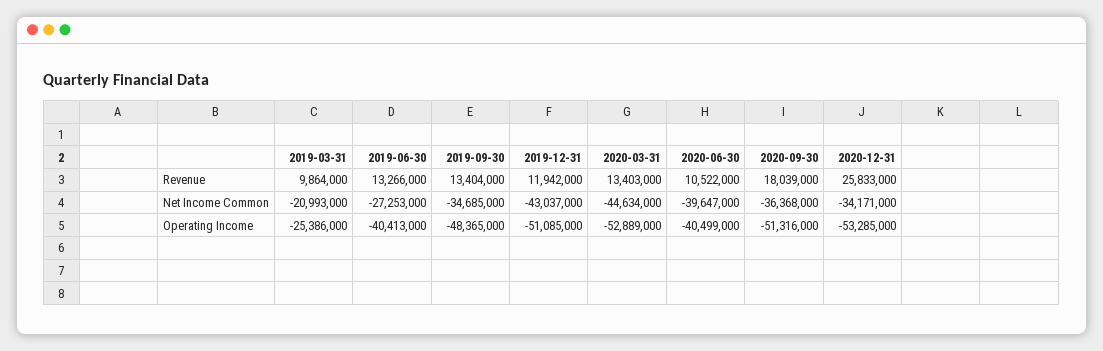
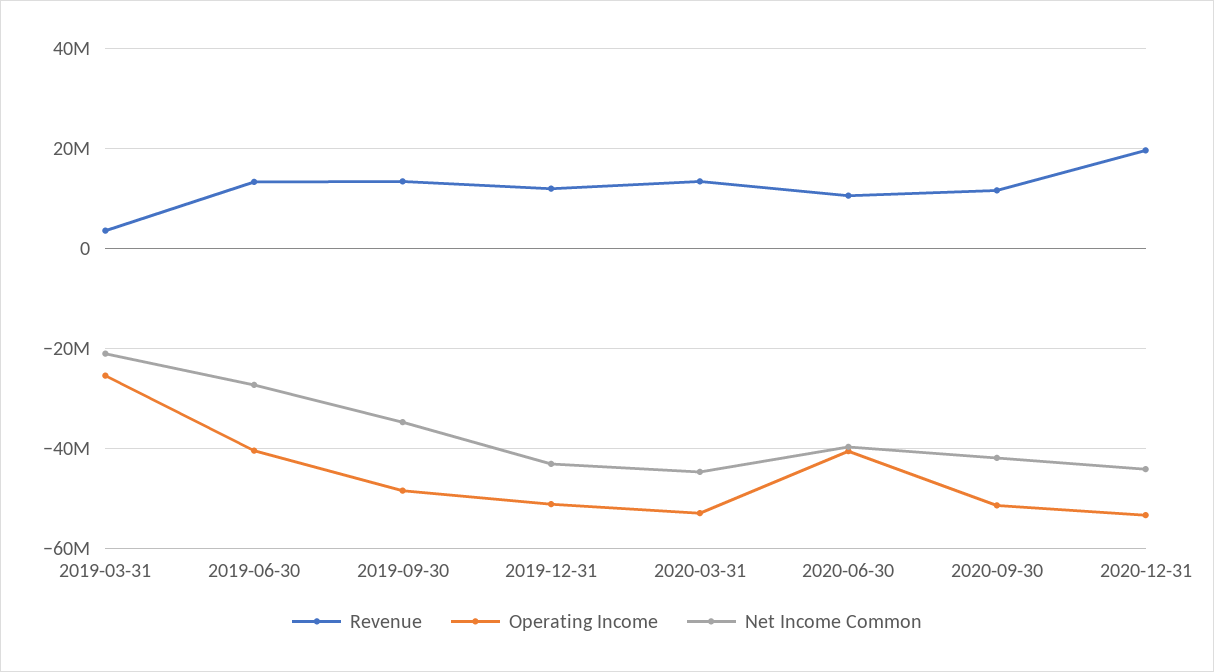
  {
    "Revenue": {
-     "2019-03-31": 9864000,
+     "2019-03-31": 4000000,
      "2019-06-30": 13266000,
      "2019-09-30": 13404000,
      "2019-12-31": 11942000,
      "2020-03-31": 13403000,
      "2020-06-30": 10522000,
-     "2020-09-30": 18039000,
+     "2020-09-30": 12000000,
-     "2020-12-31": 25833000
+     "2020-12-31": 20000000
    },
    "Net Income Common": {
      "2019-03-31": -20993000,
      "2019-06-30": -27253000,
      "2019-09-30": -34685000,
      "2019-12-31": -43037000,
      "2020-03-31": -44634000,
      "2020-06-30": -39647000,
-     "2020-09-30": -36368000,
+     "2020-09-30": -42000000,
-     "2020-12-31": -34171000
+     "2020-12-31": -44000000
    },
    "Operating Income": {
      "2019-03-31": -25386000,
      "2019-06-30": -40413000,
      "2019-09-30": -48365000,
      "2019-12-31": -51085000,
      "2020-03-31": -52889000,
      "2020-06-30": -40499000,
      "2020-09-30": -51316000,
      "2020-12-31": -53285000
    }
  }

